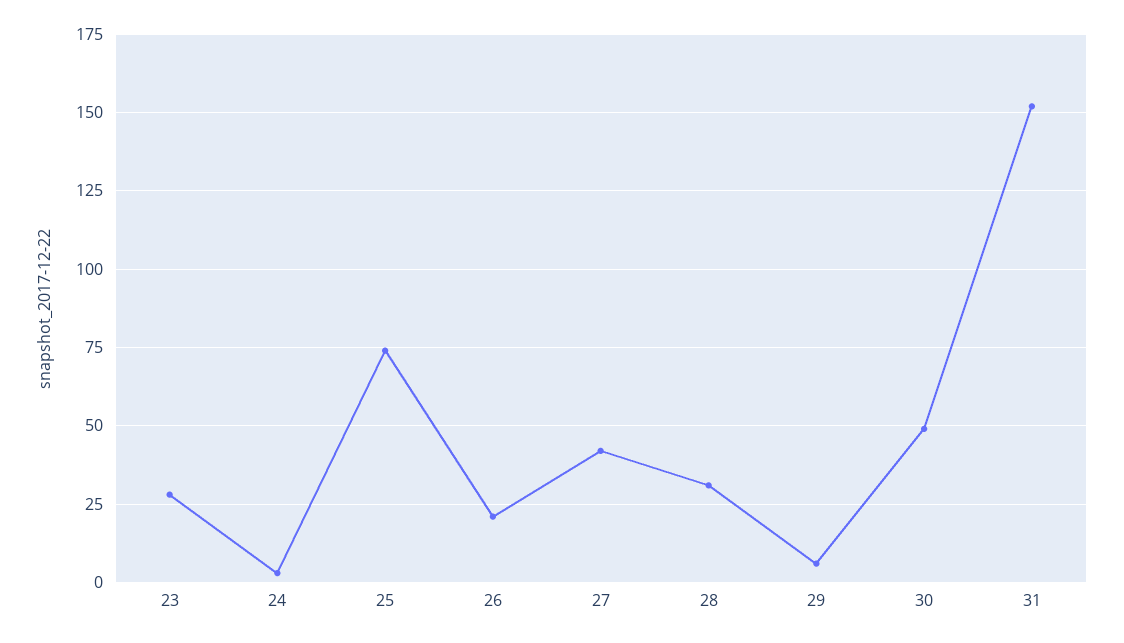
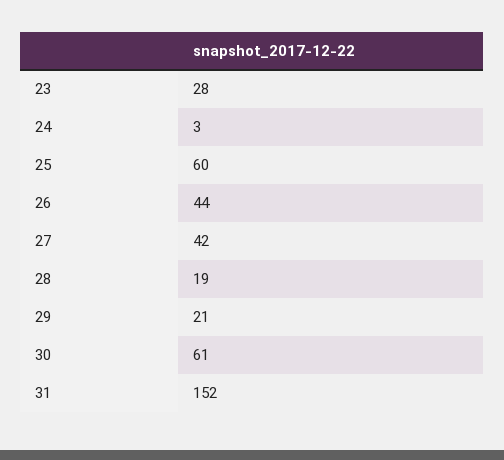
  {
    "23": 28,
    "24": 3,
-   "25": 75,
+   "25": 60,
-   "26": 20,
+   "26": 44,
    "27": 42,
-   "28": 30,
+   "28": 19,
-   "29": 5,
+   "29": 21,
-   "30": 50,
+   "30": 61,
    "31": 152
  }

